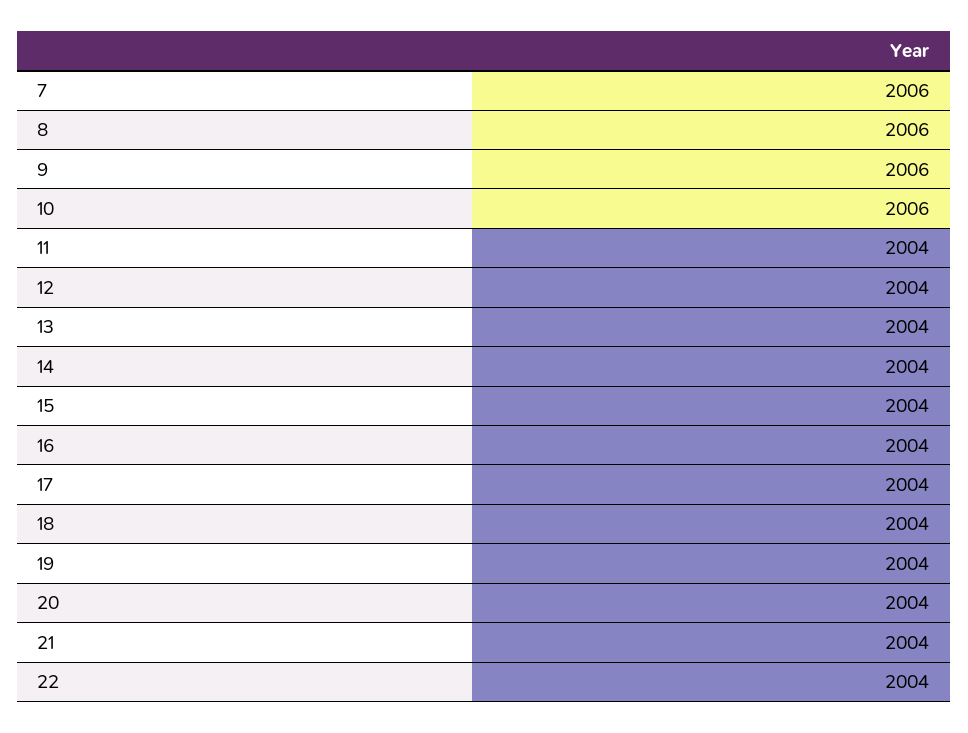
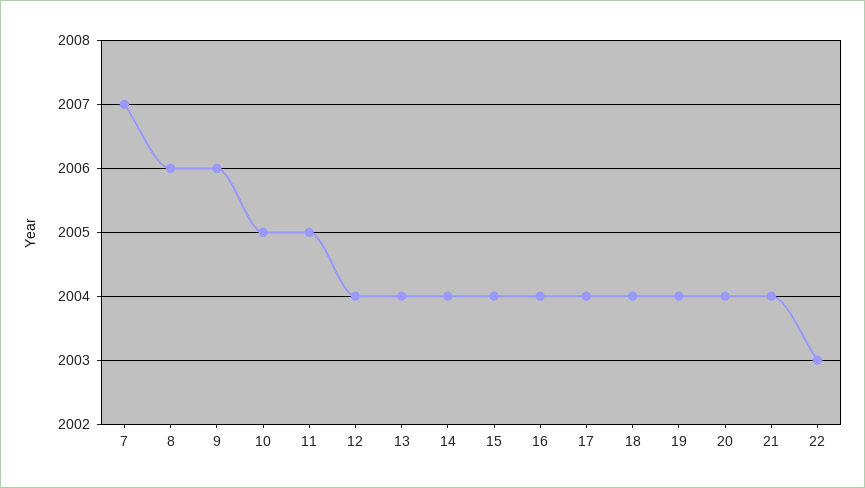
  {
-   "7": 2006,
+   "7": 2007,
    "8": 2006,
    "9": 2006,
-   "10": 2006,
+   "10": 2005,
-   "11": 2004,
+   "11": 2005,
    "12": 2004,
    "13": 2004,
    "14": 2004,
    "15": 2004,
    "16": 2004,
    "17": 2004,
    "18": 2004,
    "19": 2004,
    "20": 2004,
    "21": 2004,
-   "22": 2004
+   "22": 2003
  }

